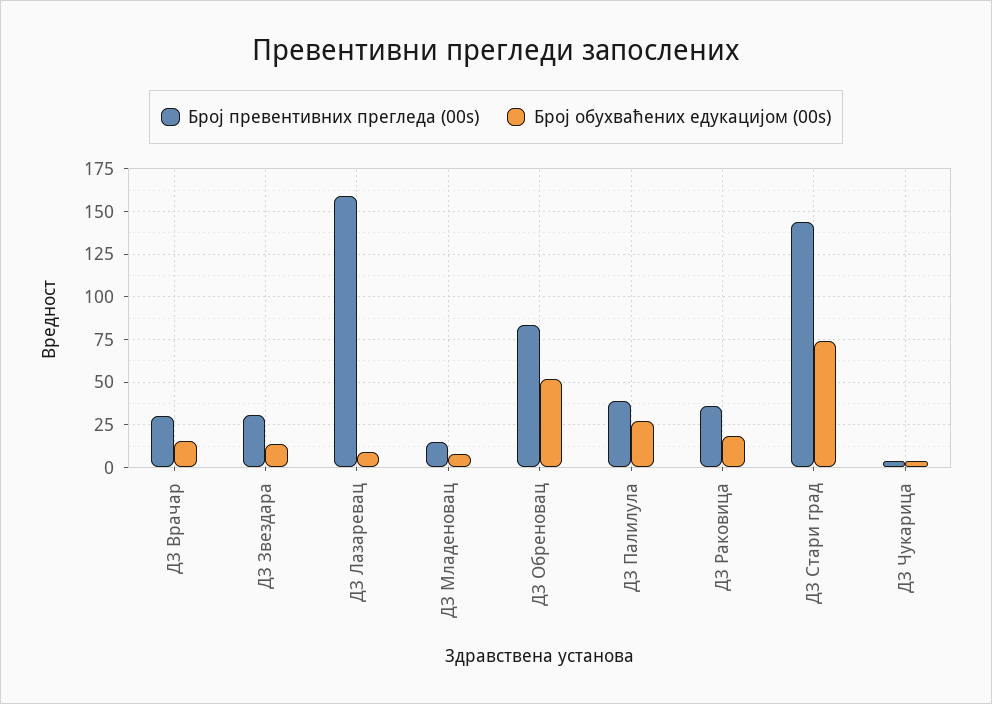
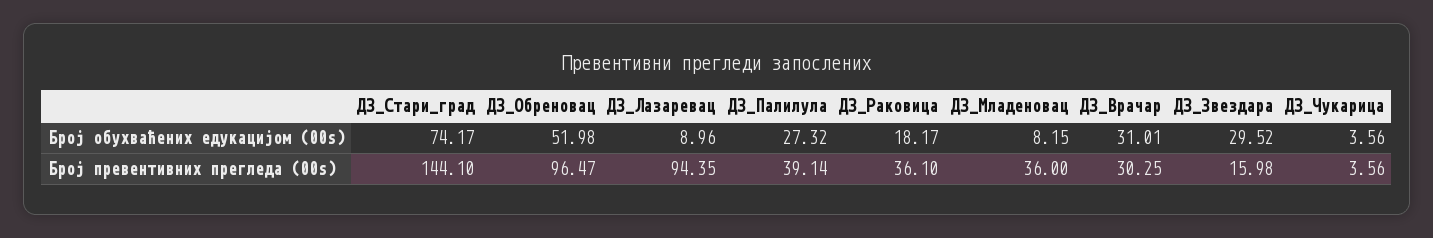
  {
    "Број превентивних прегледа (00s)": {
      "ДЗ Врачар": 30.25,
-     "ДЗ Звездара": 30,
+     "ДЗ Звездара": 15.98,
-     "ДЗ Лазаревац": 160,
+     "ДЗ Лазаревац": 94.35,
-     "ДЗ Младеновац": 15,
+     "ДЗ Младеновац": 36,
-     "ДЗ Обреновац": 85,
+     "ДЗ Обреновац": 96.47,
      "ДЗ Палилула": 39.14,
      "ДЗ Раковица": 36.1,
      "ДЗ Стари град": 144.1,
      "ДЗ Чукарица": 3.56
    },
    "Број обухваћених едукацијом (00s)": {
-     "ДЗ Врачар": 15,
+     "ДЗ Врачар": 31.01,
-     "ДЗ Звездара": 15,
+     "ДЗ Звездара": 29.52,
      "ДЗ Лазаревац": 8.96,
      "ДЗ Младеновац": 8.15,
      "ДЗ Обреновац": 51.98,
      "ДЗ Палилула": 27.32,
      "ДЗ Раковица": 18.17,
      "ДЗ Стари град": 74.17,
      "ДЗ Чукарица": 3.56
    }
  }

